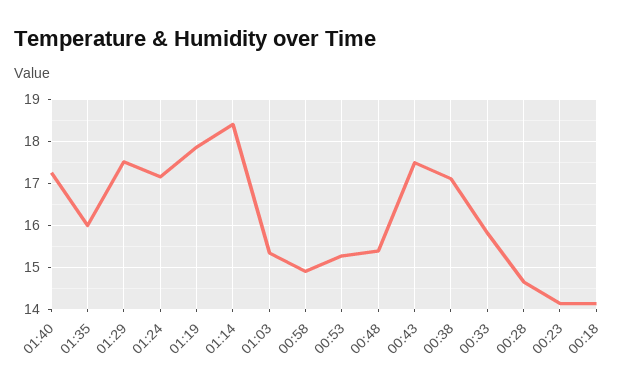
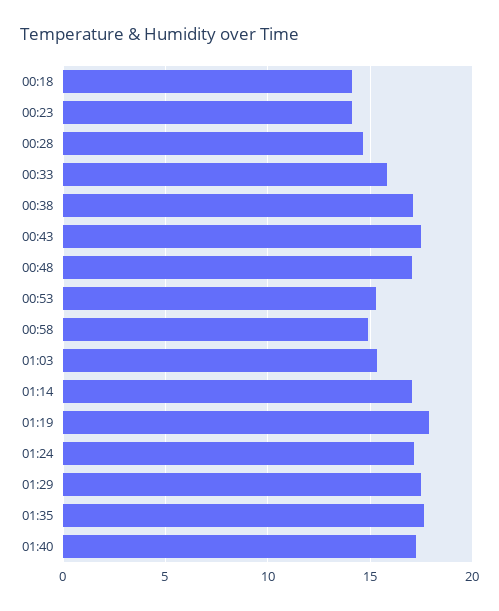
  {
    "01:40": 17.2,
-   "01:35": 16,
+   "01:35": 17.5,
    "01:29": 17.6,
    "01:24": 17.2,
    "01:19": 17.8,
-   "01:14": 18.4,
+   "01:14": 17,
    "01:03": 15.4,
    "00:58": 15,
    "00:53": 15.2,
-   "00:48": 15.4,
+   "00:48": 17,
    "00:43": 17.4,
    "00:38": 17.2,
    "00:33": 15.8,
    "00:28": 14.6,
    "00:23": 14.2,
    "00:18": 14.2
  }

